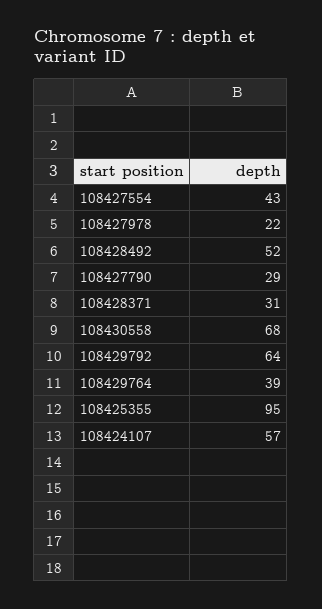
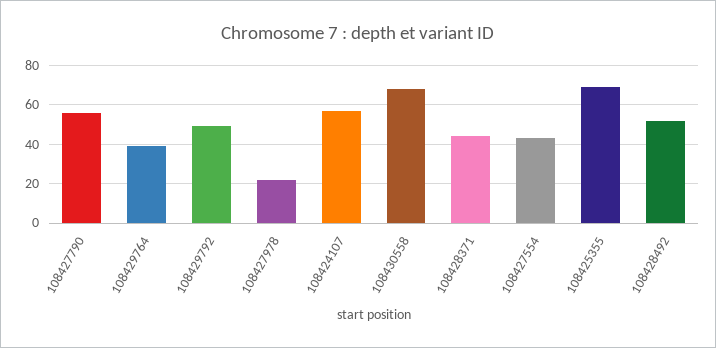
  {
    "108427554": 43,
    "108427978": 22,
    "108428492": 52,
-   "108427790": 29,
+   "108427790": 55,
-   "108428371": 31,
+   "108428371": 45,
    "108430558": 68,
-   "108429792": 64,
+   "108429792": 50,
    "108429764": 39,
-   "108425355": 95,
+   "108425355": 70,
    "108424107": 57
  }

